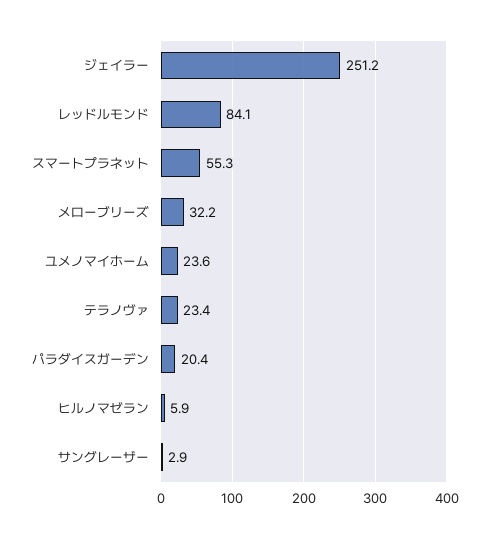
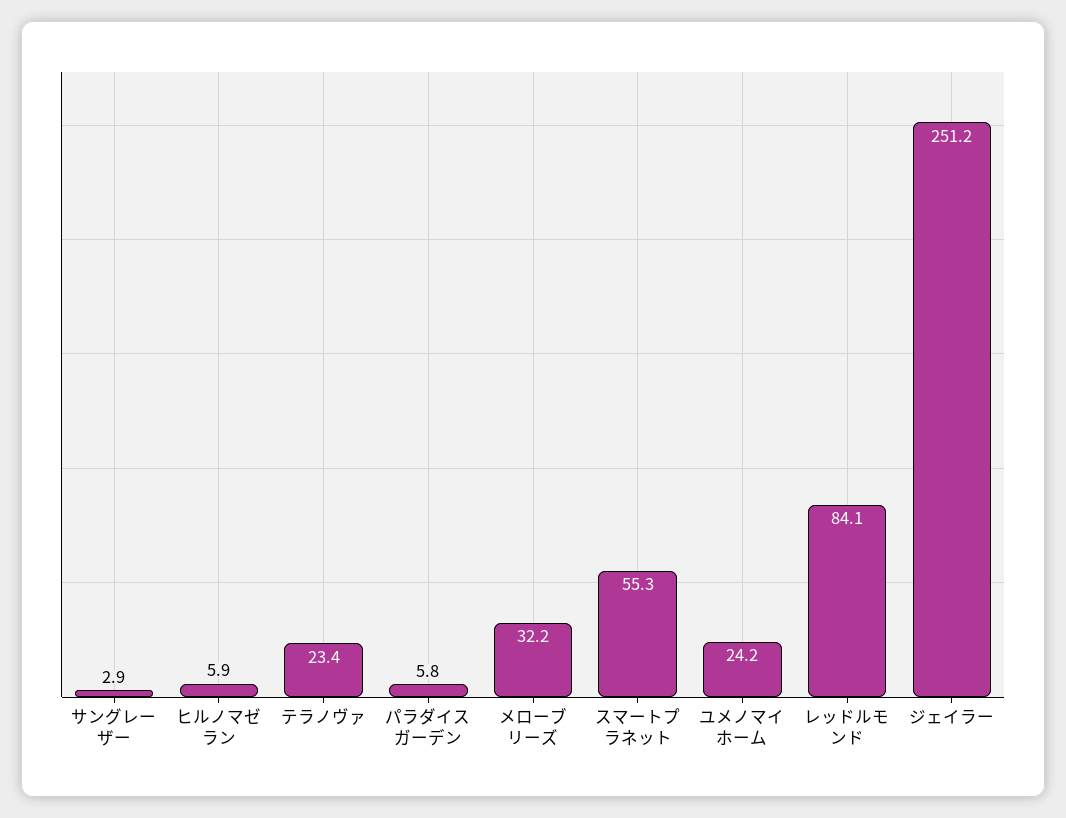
  {
    "ジェイラー": 251.2,
    "レッドルモンド": 84.1,
    "スマートプラネット": 55.3,
    "メローブリーズ": 32.2,
-   "ユメノマイホーム": 23.6,
+   "ユメノマイホーム": 24.2,
    "テラノヴァ": 23.4,
-   "パラダイスガーデン": 20.4,
+   "パラダイスガーデン": 5.8,
    "ヒルノマゼラン": 5.9,
    "サングレーザー": 2.9
  }

